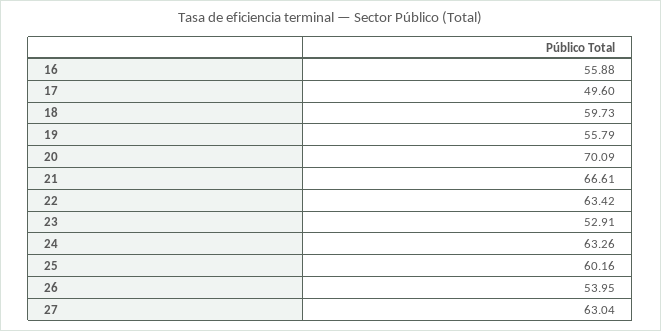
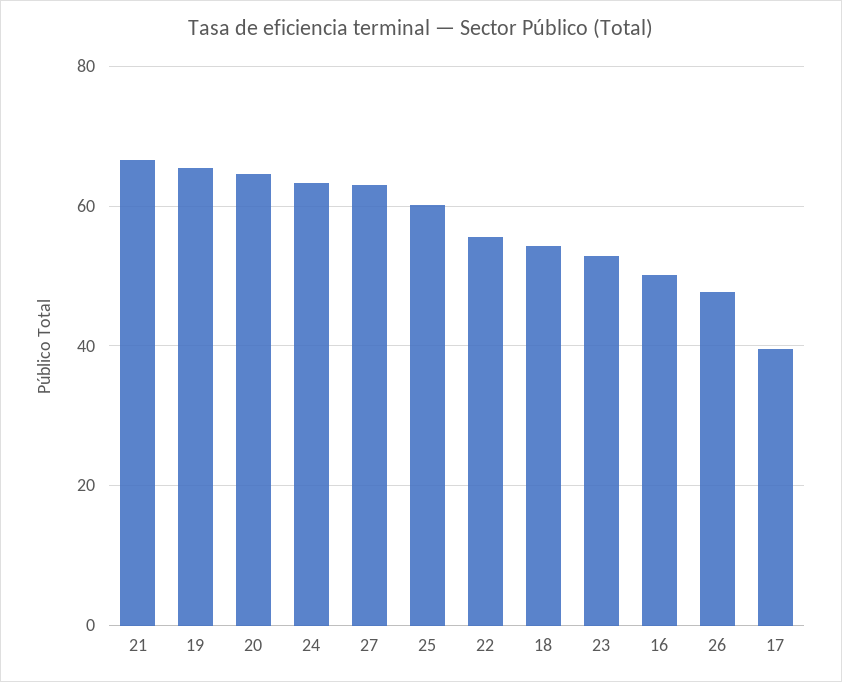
  {
-   "16": 55.88,
+   "16": 50,
-   "17": 49.6,
+   "17": 40,
-   "18": 59.73,
+   "18": 54,
-   "19": 55.79,
+   "19": 66,
-   "20": 70.09,
+   "20": 64,
    "21": 66.61,
-   "22": 63.42,
+   "22": 56,
    "23": 52.91,
    "24": 63.26,
    "25": 60.16,
-   "26": 53.95,
+   "26": 48,
    "27": 63.04
  }

